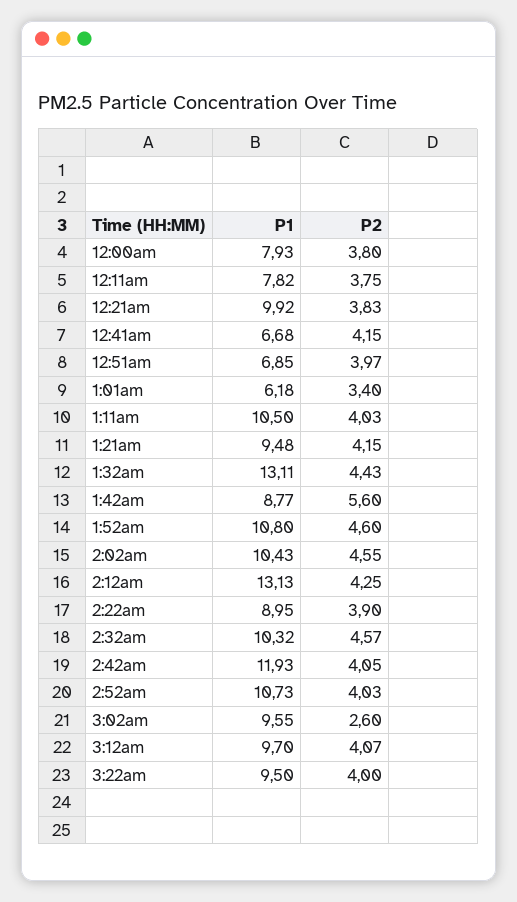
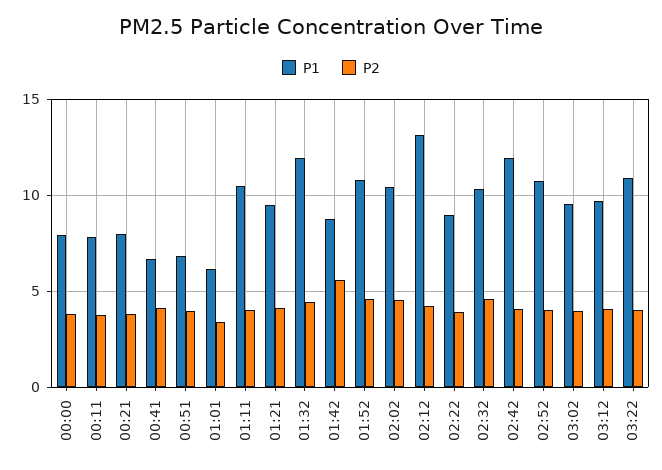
  {
    "P1": {
      "12:00am": 7.93,
      "12:11am": 7.82,
-     "12:21am": 9.92,
+     "12:21am": 8,
      "12:41am": 6.68,
      "12:51am": 6.85,
      "1:01am": 6.18,
      "1:11am": 10.5,
      "1:21am": 9.48,
-     "1:32am": 13.11,
+     "1:32am": 12,
      "1:42am": 8.77,
      "1:52am": 10.8,
      "2:02am": 10.43,
      "2:12am": 13.13,
      "2:22am": 8.95,
      "2:32am": 10.32,
      "2:42am": 11.93,
      "2:52am": 10.73,
      "3:02am": 9.55,
      "3:12am": 9.7,
-     "3:22am": 9.5
+     "3:22am": 11
    },
    "P2": {
      "12:00am": 3.8,
      "12:11am": 3.75,
      "12:21am": 3.83,
      "12:41am": 4.15,
      "12:51am": 3.97,
      "1:01am": 3.4,
      "1:11am": 4.03,
      "1:21am": 4.15,
      "1:32am": 4.43,
      "1:42am": 5.6,
      "1:52am": 4.6,
      "2:02am": 4.55,
      "2:12am": 4.25,
      "2:22am": 3.9,
      "2:32am": 4.57,
      "2:42am": 4.05,
      "2:52am": 4.03,
-     "3:02am": 2.6,
+     "3:02am": 4,
      "3:12am": 4.07,
      "3:22am": 4
    }
  }

